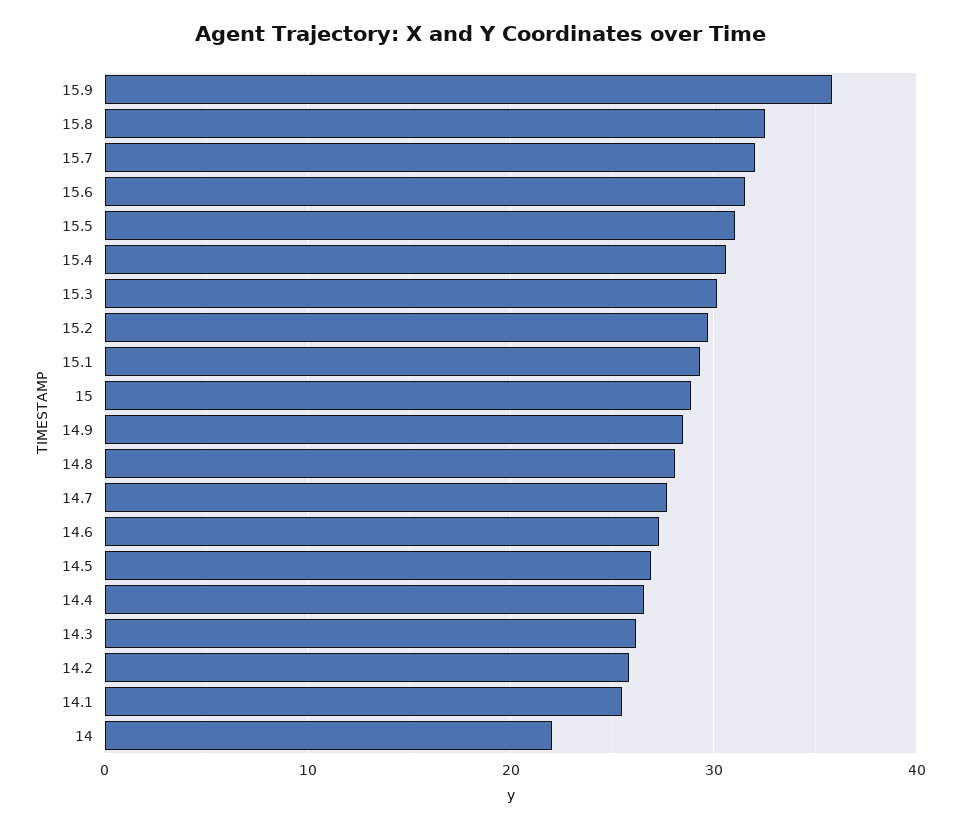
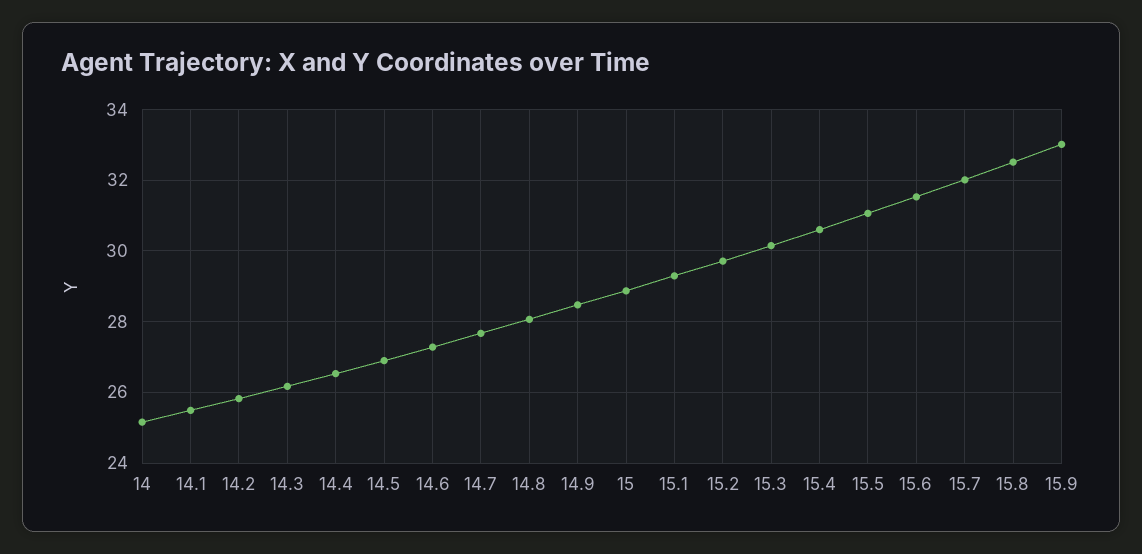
  {
-   "15.9": 36,
+   "15.9": 33,
    "15.8": 32.6,
    "15.7": 32,
    "15.6": 31.6,
    "15.5": 31,
    "15.4": 30.6,
    "15.3": 30.2,
    "15.2": 29.8,
    "15.1": 29.2,
    "15": 28.8,
    "14.9": 28.4,
    "14.8": 28,
    "14.7": 27.6,
    "14.6": 27.2,
    "14.5": 27,
    "14.4": 26.6,
    "14.3": 26.2,
    "14.2": 25.8,
    "14.1": 25.4,
-   "14": 22
+   "14": 25.2
  }

